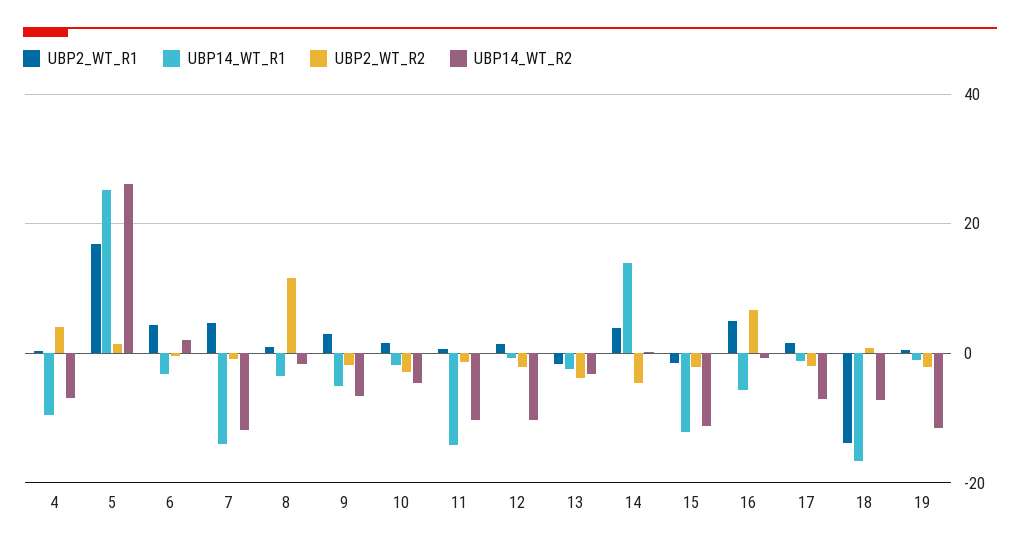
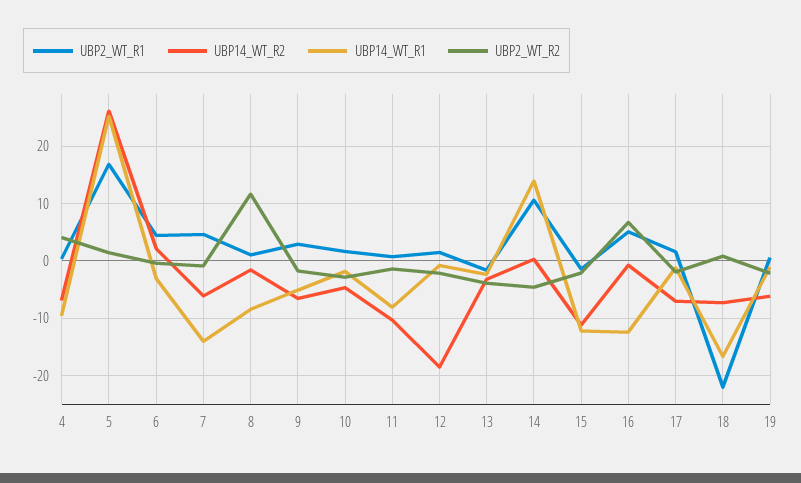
  {
    "UBP2_WT_R1": {
      "4": 0,
      "5": 16,
      "6": 4,
      "7": 4,
      "8": 2,
      "9": 2,
      "10": 2,
      "11": 0,
      "12": 2,
      "13": -2,
-     "14": 4,
+     "14": 10,
      "15": -2,
      "16": 6,
      "17": 2,
-     "18": -14,
+     "18": -22,
      "19": 0
    },
    "UBP14_WT_R1": {
      "4": -10,
      "5": 26,
      "6": -4,
      "7": -14,
-     "8": -4,
+     "8": -8,
      "9": -6,
      "10": -2,
-     "11": -14,
+     "11": -8,
      "12": 0,
      "13": -2,
      "14": 14,
      "15": -12,
-     "16": -6,
+     "16": -12,
      "17": -2,
      "18": -16,
      "19": -2
    },
    "UBP2_WT_R2": {
      "4": 4,
      "5": 2,
      "6": 0,
      "7": 0,
      "8": 12,
      "9": -2,
      "10": -2,
      "11": -2,
      "12": -2,
      "13": -4,
      "14": -4,
      "15": -2,
      "16": 6,
      "17": -2,
      "18": 0,
      "19": -2
    },
    "UBP14_WT_R2": {
      "4": -6,
      "5": 26,
      "6": 2,
-     "7": -12,
+     "7": -6,
      "8": -2,
      "9": -6,
      "10": -4,
      "11": -10,
-     "12": -10,
+     "12": -18,
      "13": -4,
      "14": 0,
      "15": -12,
      "16": 0,
      "17": -8,
      "18": -8,
-     "19": -12
+     "19": -6
    }
  }

